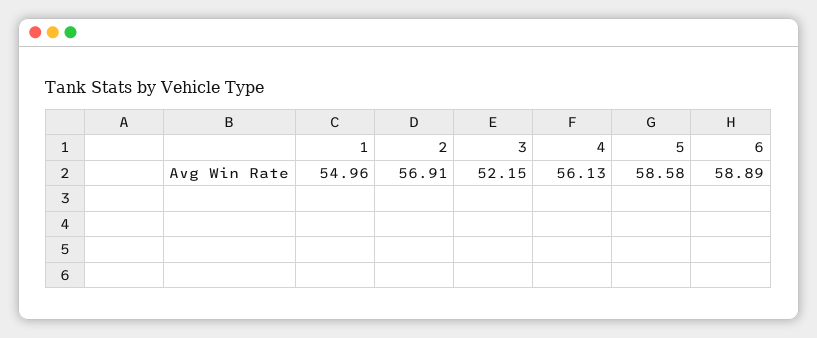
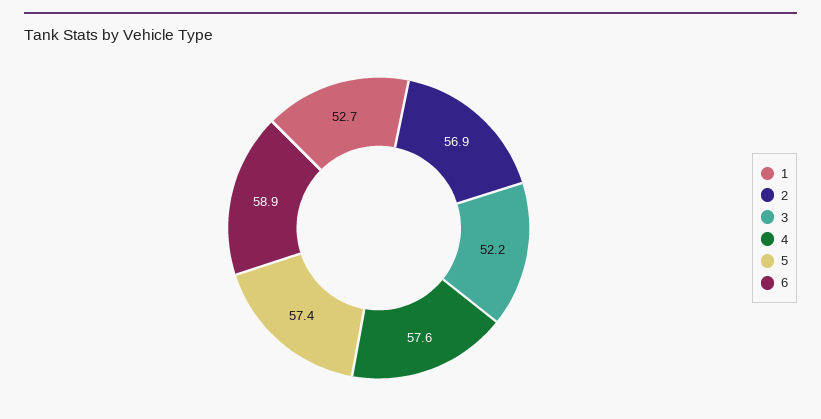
  {
-   "1": 54.96,
+   "1": 52.7,
    "2": 56.91,
    "3": 52.15,
-   "4": 56.13,
+   "4": 57.6,
-   "5": 58.58,
+   "5": 57.4,
    "6": 58.89
  }

